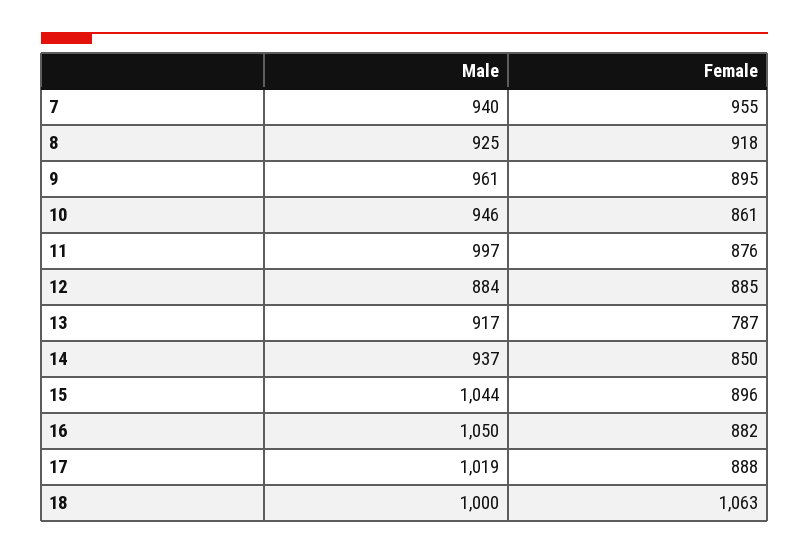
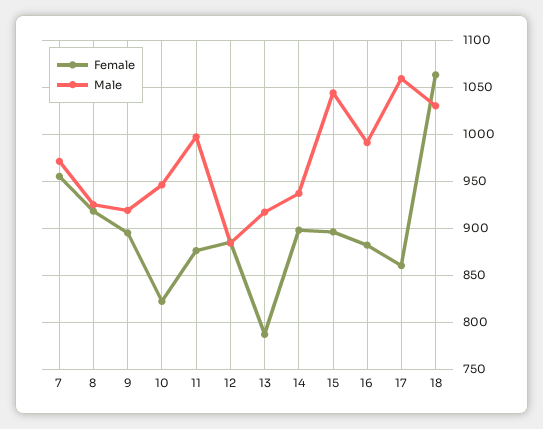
  {
    "Male": {
-     "7": 940,
+     "7": 970,
      "8": 925,
-     "9": 961,
+     "9": 920,
      "10": 946,
      "11": 997,
      "12": 884,
      "13": 917,
      "14": 937,
      "15": 1044,
-     "16": 1050,
+     "16": 990,
-     "17": 1019,
+     "17": 1060,
-     "18": 1000
+     "18": 1030
    },
    "Female": {
      "7": 955,
      "8": 918,
      "9": 895,
-     "10": 861,
+     "10": 820,
      "11": 876,
      "12": 885,
      "13": 787,
-     "14": 850,
+     "14": 900,
      "15": 896,
      "16": 882,
-     "17": 888,
+     "17": 860,
      "18": 1063
    }
  }

